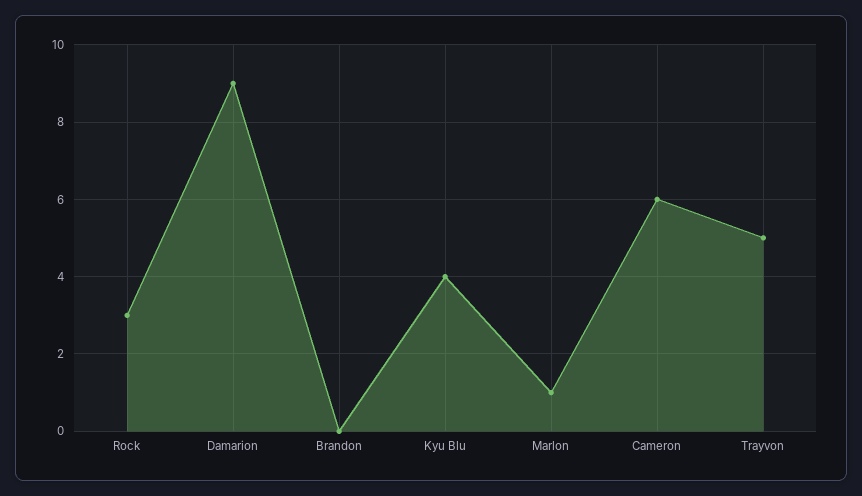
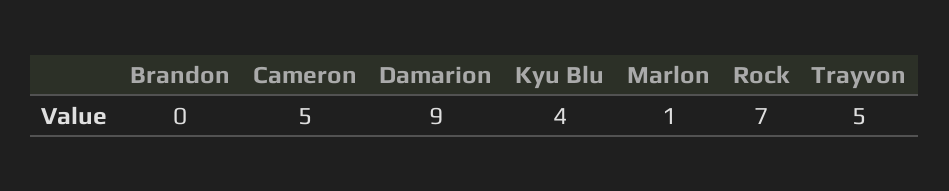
  {
-   "Rock": 3,
+   "Rock": 7,
    "Damarion": 9,
    "Brandon": 0,
    "Kyu Blu": 4,
    "Marlon": 1,
-   "Cameron": 6,
+   "Cameron": 5,
    "Trayvon": 5
  }

